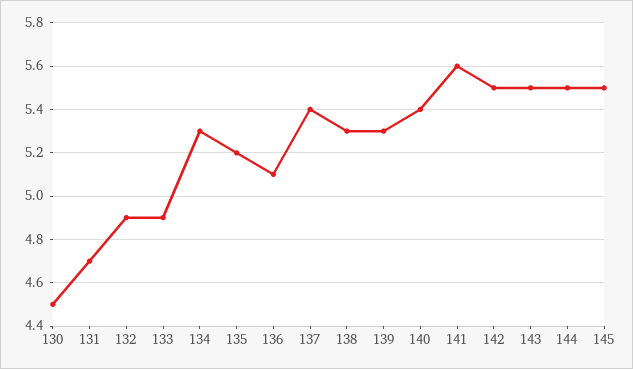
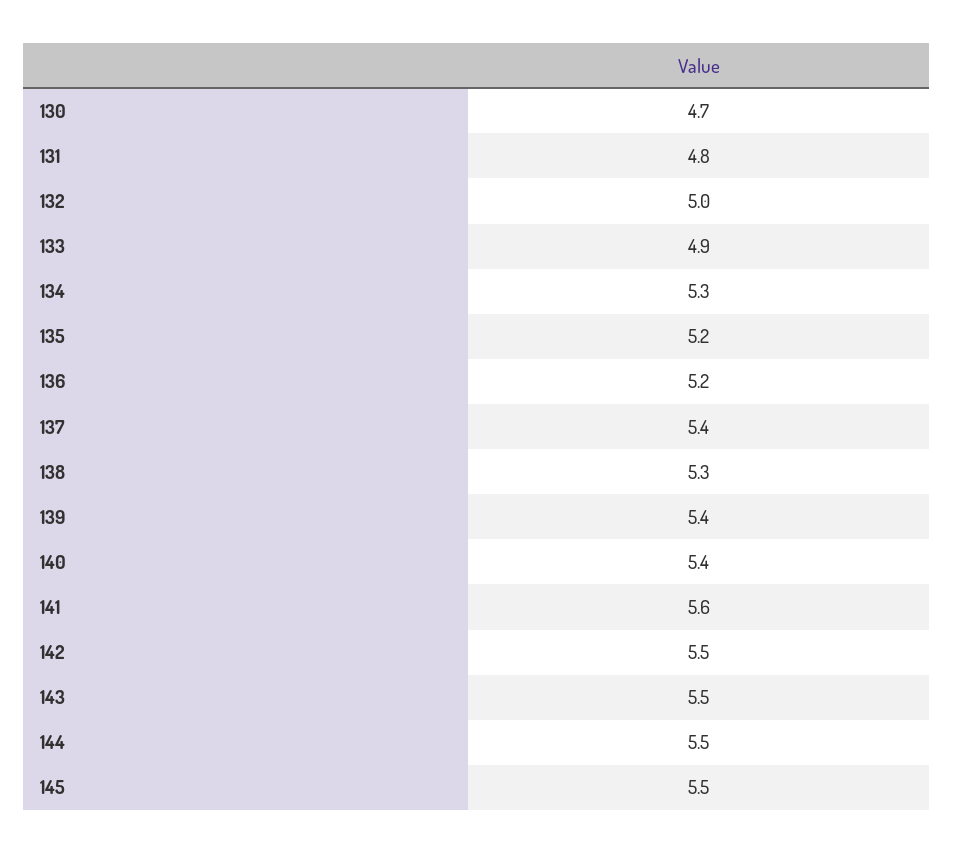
  {
-   "130": 4.5,
+   "130": 4.7,
-   "131": 4.7,
+   "131": 4.8,
-   "132": 4.9,
+   "132": 5,
    "133": 4.9,
    "134": 5.3,
    "135": 5.2,
-   "136": 5.1,
+   "136": 5.2,
    "137": 5.4,
    "138": 5.3,
-   "139": 5.3,
+   "139": 5.4,
    "140": 5.4,
    "141": 5.6,
    "142": 5.5,
    "143": 5.5,
    "144": 5.5,
    "145": 5.5
  }

